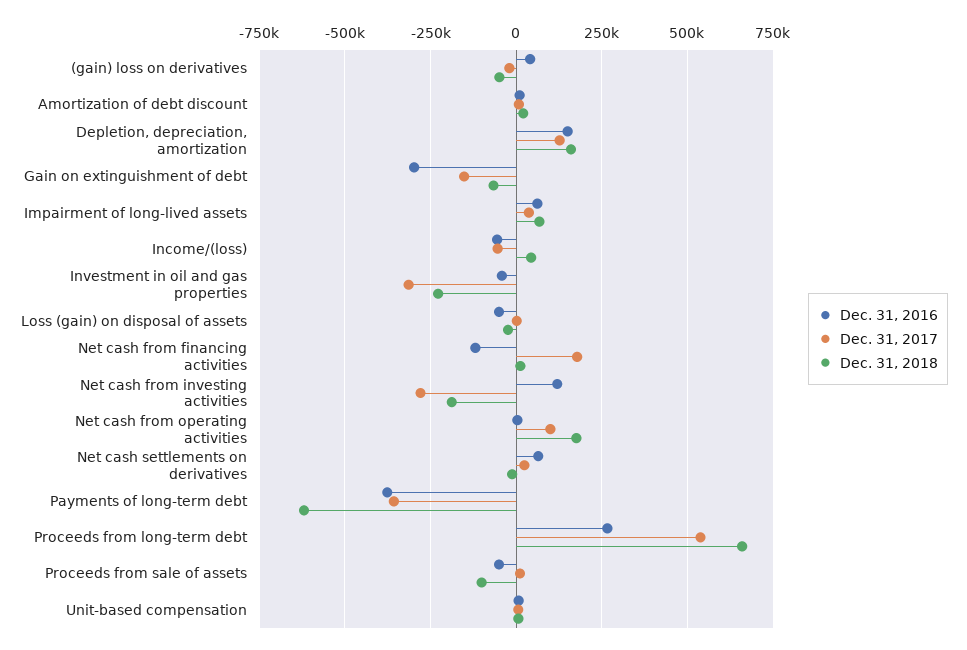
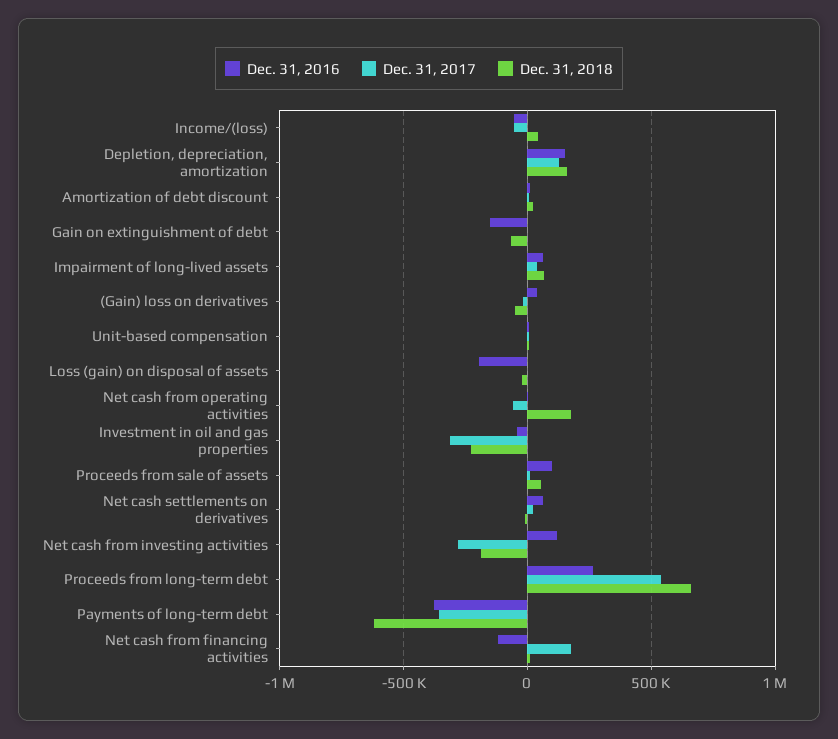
  {
    "Dec. 31, 2016": {
      "(gain) loss on derivatives": 50000,
      "Amortization of debt discount": 0,
      "Depletion, depreciation, amortization": 150000,
-     "Gain on extinguishment of debt": -300000,
+     "Gain on extinguishment of debt": -150000,
      "Impairment of long-lived assets": 50000,
      "Income/(loss)": -50000,
      "Investment in oil and gas properties": -50000,
-     "Loss (gain) on disposal of assets": -50000,
+     "Loss (gain) on disposal of assets": -200000,
      "Net cash from financing activities": -125000,
      "Net cash from investing activities": 125000,
      "Net cash from operating activities": 0,
      "Net cash settlements on derivatives": 75000,
      "Payments of long-term debt": -375000,
      "Proceeds from long-term debt": 275000,
-     "Proceeds from sale of assets": -50000,
+     "Proceeds from sale of assets": 100000,
      "Unit-based compensation": 0
    },
    "Dec. 31, 2017": {
      "(gain) loss on derivatives": -25000,
      "Amortization of debt discount": 0,
      "Depletion, depreciation, amortization": 125000,
-     "Gain on extinguishment of debt": -150000,
+     "Gain on extinguishment of debt": 0,
      "Impairment of long-lived assets": 25000,
      "Income/(loss)": -50000,
      "Investment in oil and gas properties": -325000,
      "Loss (gain) on disposal of assets": 0,
      "Net cash from financing activities": 175000,
      "Net cash from investing activities": -275000,
-     "Net cash from operating activities": 100000,
+     "Net cash from operating activities": -50000,
      "Net cash settlements on derivatives": 25000,
      "Payments of long-term debt": -350000,
      "Proceeds from long-term debt": 550000,
      "Proceeds from sale of assets": 0,
      "Unit-based compensation": 0
    },
    "Dec. 31, 2018": {
      "(gain) loss on derivatives": -50000,
      "Amortization of debt discount": 25000,
      "Depletion, depreciation, amortization": 150000,
      "Gain on extinguishment of debt": -75000,
      "Impairment of long-lived assets": 75000,
      "Income/(loss)": 50000,
      "Investment in oil and gas properties": -225000,
      "Loss (gain) on disposal of assets": -25000,
      "Net cash from financing activities": 0,
      "Net cash from investing activities": -200000,
      "Net cash from operating activities": 175000,
      "Net cash settlements on derivatives": 0,
      "Payments of long-term debt": -625000,
      "Proceeds from long-term debt": 650000,
-     "Proceeds from sale of assets": -100000,
+     "Proceeds from sale of assets": 50000,
      "Unit-based compensation": 0
    }
  }

